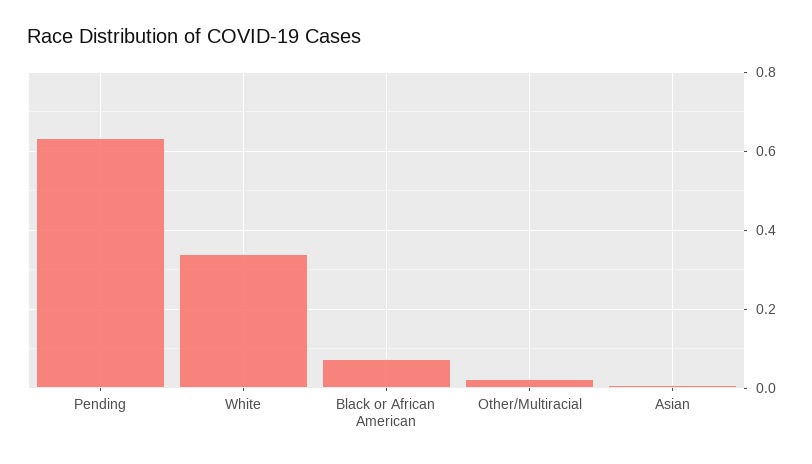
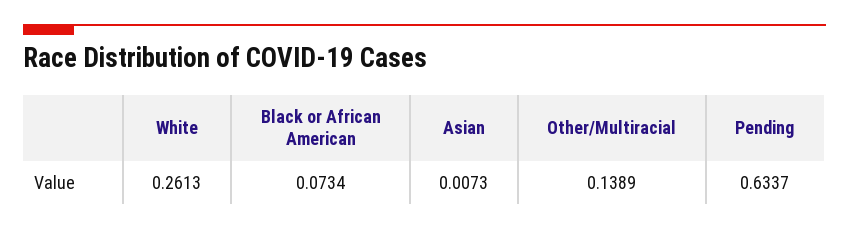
  {
    "Pending": 0.6337,
-   "White": 0.34,
+   "White": 0.2613,
    "Black or African American": 0.0734,
-   "Other/Multiracial": 0.02,
+   "Other/Multiracial": 0.1389,
    "Asian": 0.0073
  }

